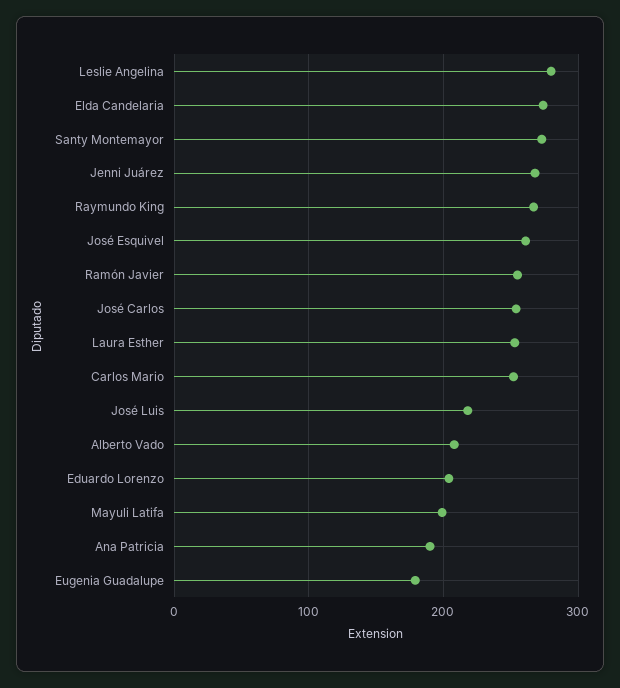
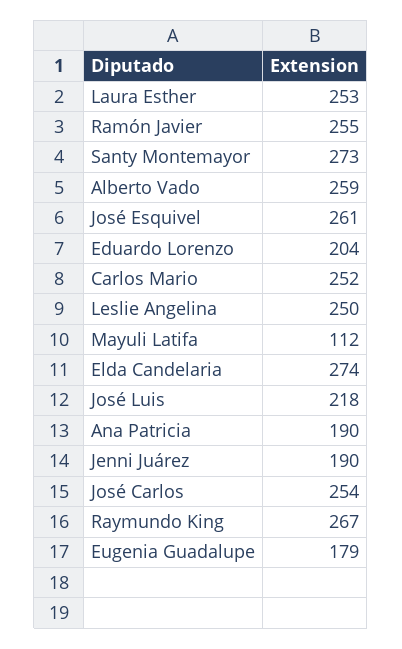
  {
-   "Leslie Angelina": 280,
+   "Leslie Angelina": 250,
    "Elda Candelaria": 274,
    "Santy Montemayor": 273,
-   "Jenni Juárez": 270,
+   "Jenni Juárez": 190,
    "Raymundo King": 267,
    "José Esquivel": 261,
    "Ramón Javier": 255,
    "José Carlos": 254,
    "Laura Esther": 253,
    "Carlos Mario": 252,
    "José Luis": 218,
-   "Alberto Vado": 210,
+   "Alberto Vado": 259,
    "Eduardo Lorenzo": 204,
-   "Mayuli Latifa": 200,
+   "Mayuli Latifa": 112,
    "Ana Patricia": 190,
    "Eugenia Guadalupe": 179
  }

